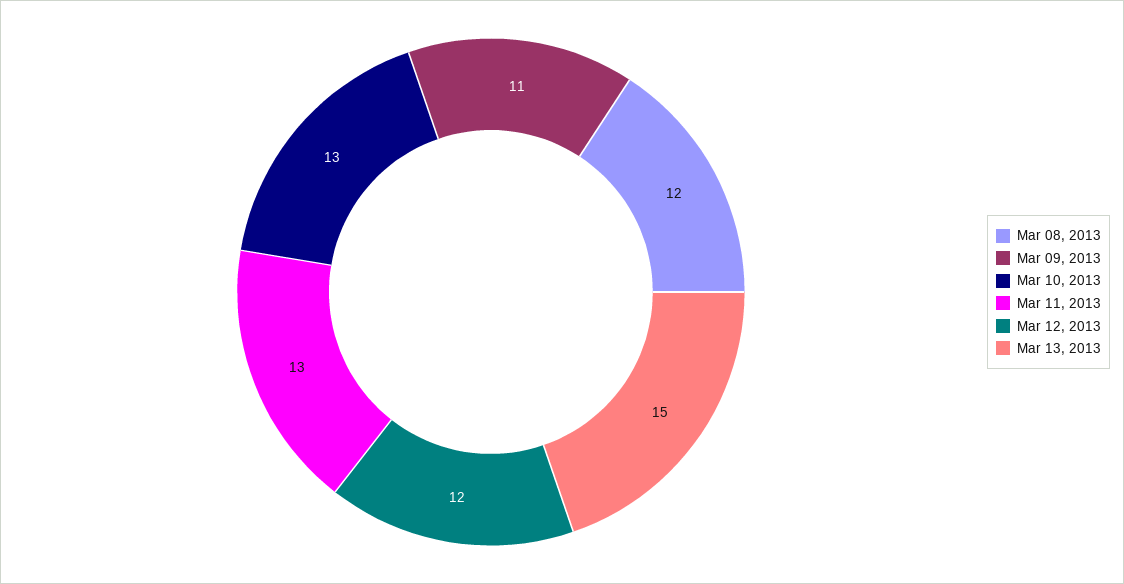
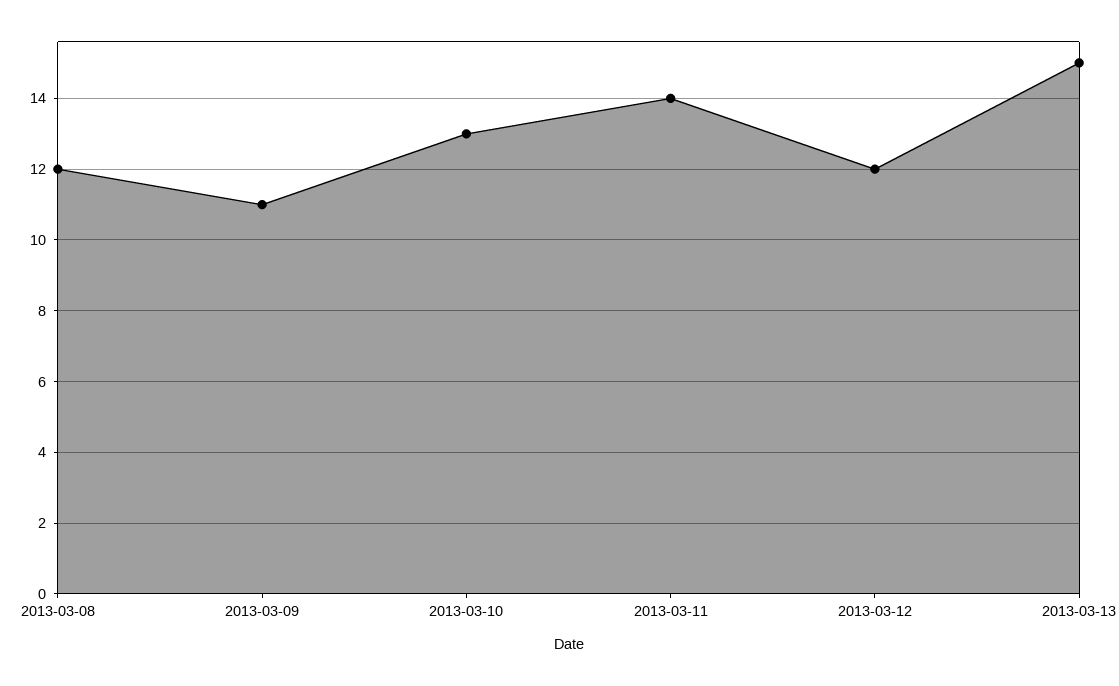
  {
    "Mar 08, 2013": 12,
    "Mar 09, 2013": 11,
    "Mar 10, 2013": 13,
-   "Mar 11, 2013": 13,
+   "Mar 11, 2013": 14,
    "Mar 12, 2013": 12,
    "Mar 13, 2013": 15
  }

